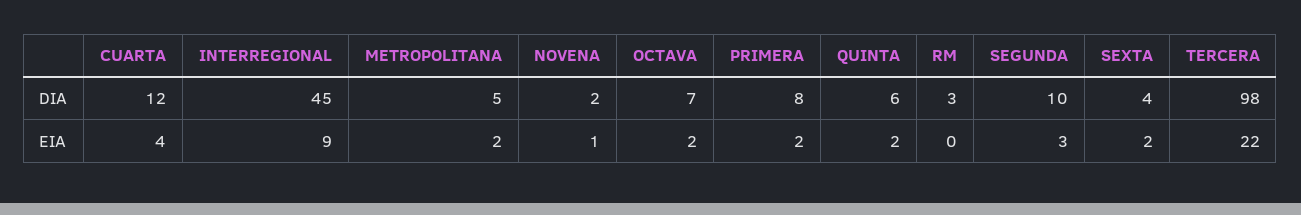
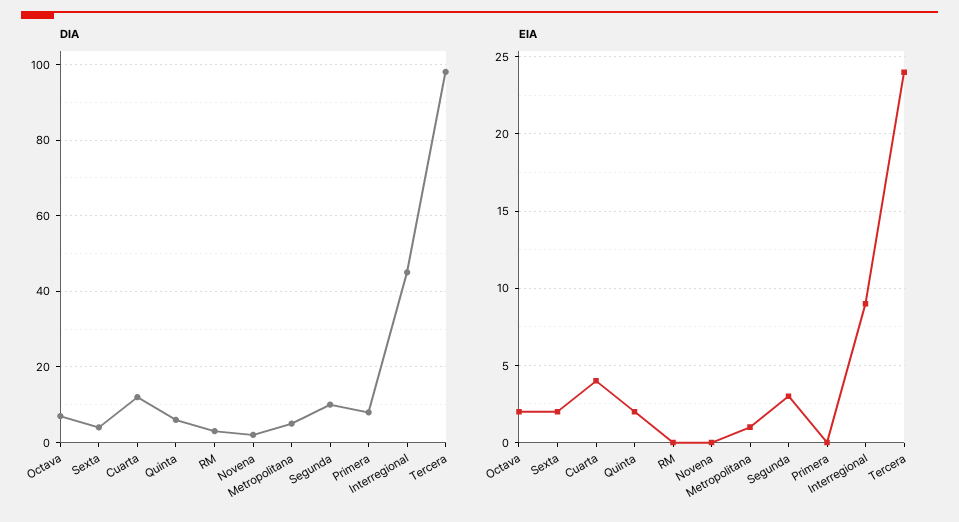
  {
    "DIA": {
      "CUARTA": 12,
      "INTERREGIONAL": 45,
      "METROPOLITANA": 5,
      "NOVENA": 2,
      "OCTAVA": 7,
      "PRIMERA": 8,
      "QUINTA": 6,
      "RM": 3,
      "SEGUNDA": 10,
      "SEXTA": 4,
      "TERCERA": 98
    },
    "EIA": {
      "CUARTA": 4,
      "INTERREGIONAL": 9,
-     "METROPOLITANA": 2,
+     "METROPOLITANA": 1,
-     "NOVENA": 1,
+     "NOVENA": 0,
      "OCTAVA": 2,
-     "PRIMERA": 2,
+     "PRIMERA": 0,
      "QUINTA": 2,
      "RM": 0,
      "SEGUNDA": 3,
      "SEXTA": 2,
-     "TERCERA": 22
+     "TERCERA": 24
    }
  }

